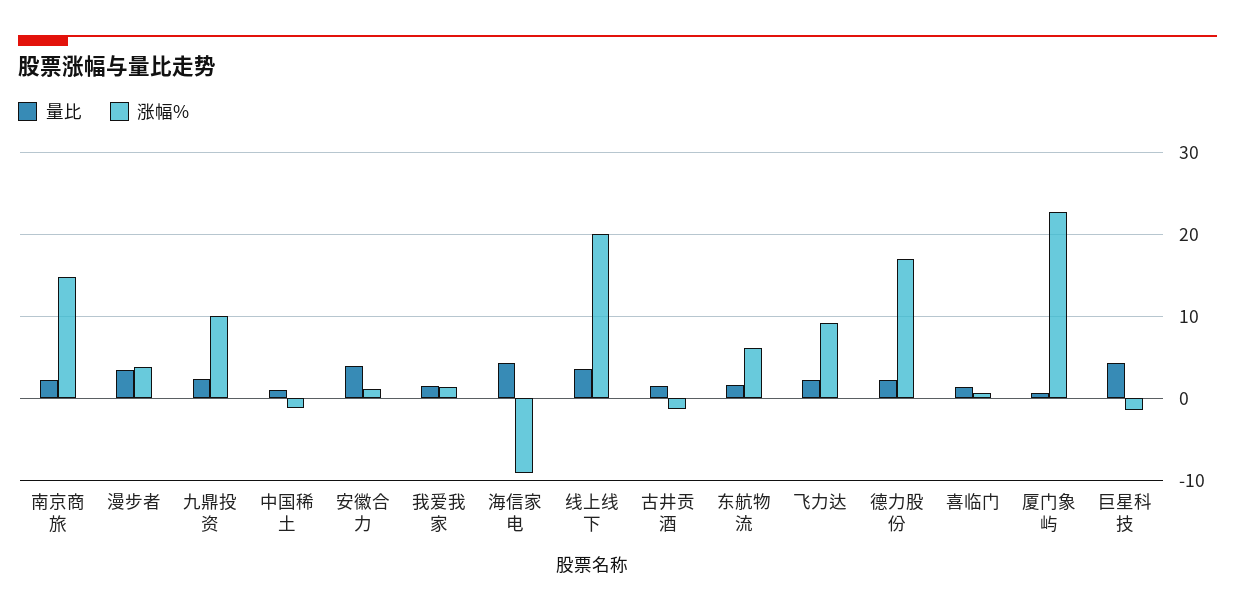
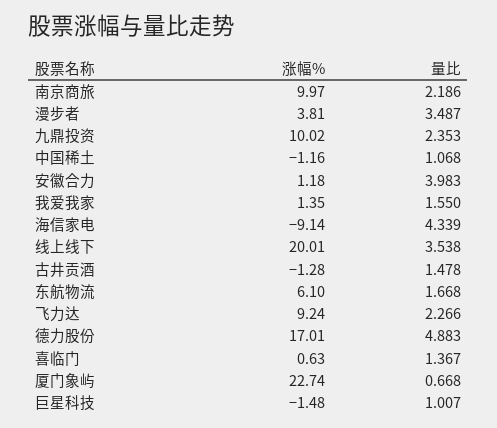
  {
    "量比": {
      "南京商旅": 2.186,
      "漫步者": 3.487,
      "九鼎投资": 2.353,
      "中国稀土": 1.068,
      "安徽合力": 3.983,
      "我爱我家": 1.55,
      "海信家电": 4.339,
      "线上线下": 3.538,
      "古井贡酒": 1.478,
      "东航物流": 1.668,
      "飞力达": 2.266,
-     "德力股份": 2,
+     "德力股份": 4.883,
      "喜临门": 1.367,
      "厦门象屿": 0.668,
-     "巨星科技": 4
+     "巨星科技": 1.007
    },
    "涨幅%": {
-     "南京商旅": 15,
+     "南京商旅": 9.97,
      "漫步者": 3.81,
      "九鼎投资": 10.02,
      "中国稀土": -1.16,
      "安徽合力": 1.18,
      "我爱我家": 1.35,
      "海信家电": -9.14,
      "线上线下": 20.01,
      "古井贡酒": -1.28,
      "东航物流": 6.1,
      "飞力达": 9.24,
      "德力股份": 17.01,
      "喜临门": 0.63,
      "厦门象屿": 22.74,
      "巨星科技": -1.48
    }
  }

